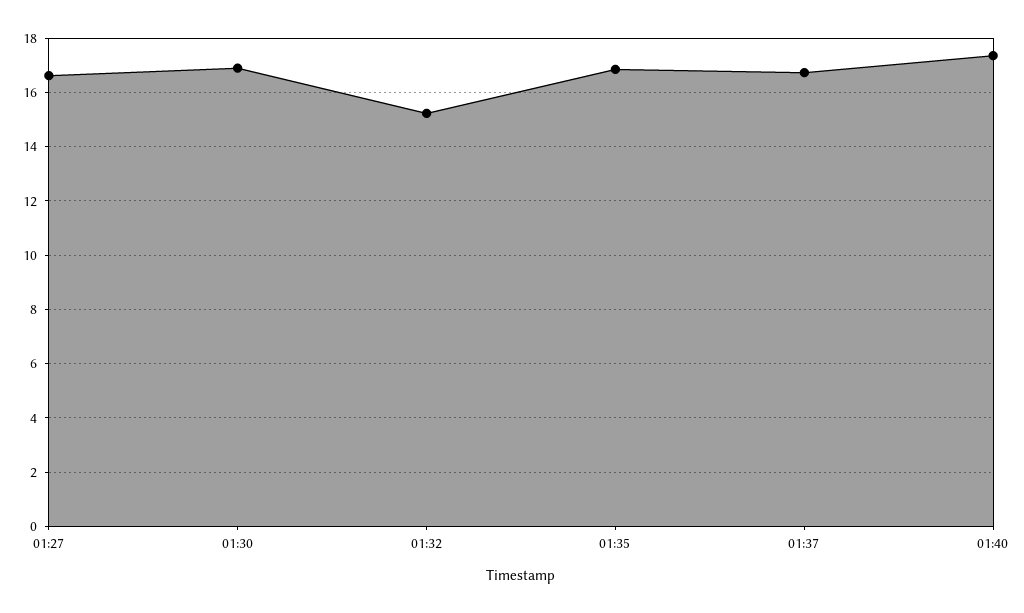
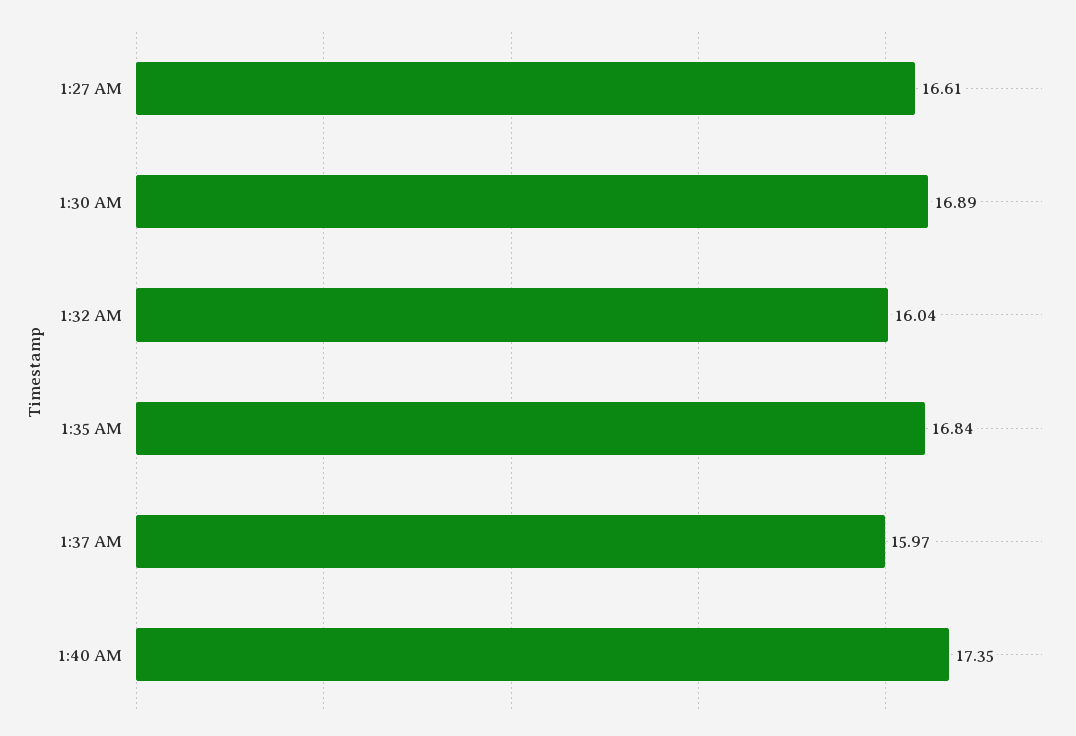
  {
    "01:27": 16.61,
    "01:30": 16.89,
-   "01:32": 15.25,
+   "01:32": 16.04,
    "01:35": 16.84,
-   "01:37": 16.75,
+   "01:37": 15.97,
    "01:40": 17.35
  }

